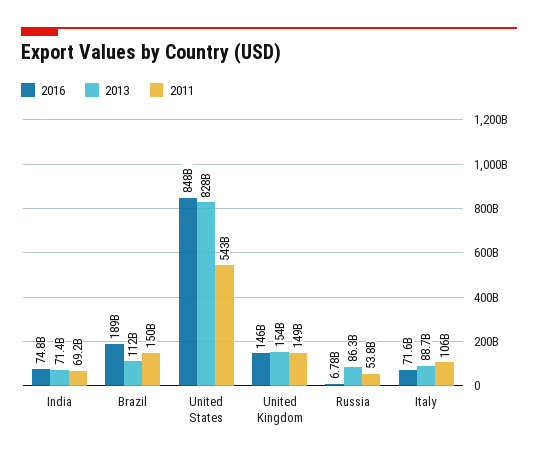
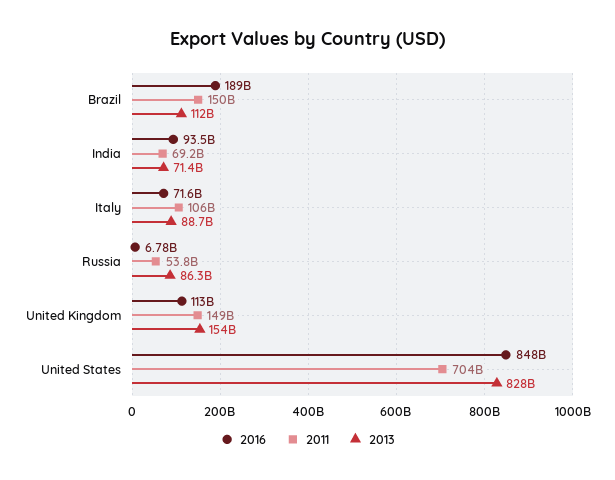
  {
    "2016": {
-     "India": 74800000000,
+     "India": 93500000000,
      "Brazil": 189000000000,
      "United States": 848000000000,
-     "United Kingdom": 146000000000,
+     "United Kingdom": 113000000000,
      "Russia": 6780000000,
      "Italy": 71600000000
    },
    "2013": {
      "India": 71400000000,
      "Brazil": 112000000000,
      "United States": 828000000000,
      "United Kingdom": 154000000000,
      "Russia": 86300000000,
      "Italy": 88700000000
    },
    "2011": {
      "India": 69200000000,
      "Brazil": 150000000000,
-     "United States": 543000000000,
+     "United States": 704000000000,
      "United Kingdom": 149000000000,
      "Russia": 53800000000,
      "Italy": 106000000000
    }
  }

